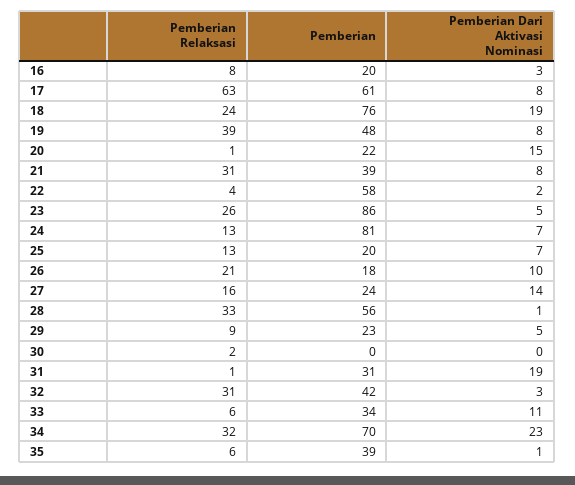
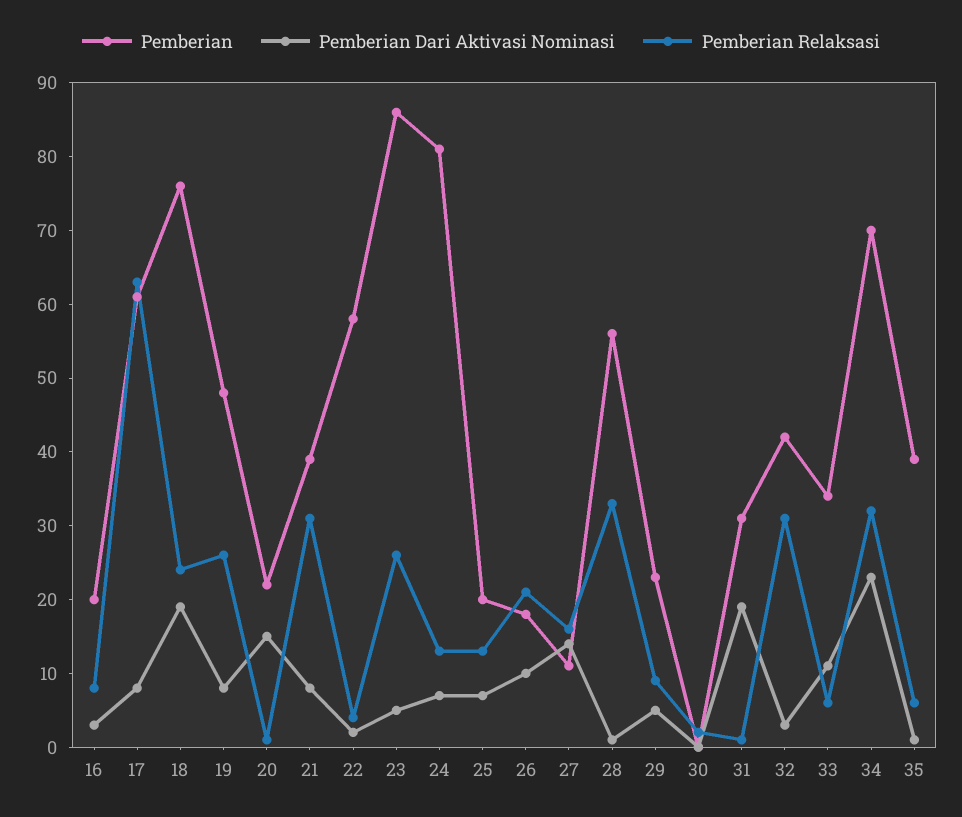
  {
    "Pemberian Relaksasi": {
      "16": 8,
      "17": 63,
      "18": 24,
-     "19": 39,
+     "19": 25,
      "20": 1,
      "21": 31,
      "22": 4,
      "23": 26,
      "24": 13,
      "25": 13,
      "26": 21,
      "27": 16,
      "28": 33,
      "29": 9,
      "30": 2,
      "31": 1,
      "32": 31,
      "33": 6,
      "34": 32,
      "35": 6
    },
    "Pemberian": {
      "16": 20,
      "17": 61,
      "18": 76,
      "19": 48,
      "20": 22,
      "21": 39,
      "22": 58,
      "23": 86,
      "24": 81,
      "25": 20,
      "26": 18,
-     "27": 24,
+     "27": 10,
      "28": 56,
      "29": 23,
      "30": 0,
      "31": 31,
      "32": 42,
      "33": 34,
      "34": 70,
      "35": 39
    },
    "Pemberian Dari Aktivasi Nominasi": {
      "16": 3,
      "17": 8,
      "18": 19,
      "19": 8,
      "20": 15,
      "21": 8,
      "22": 2,
      "23": 5,
      "24": 7,
      "25": 7,
      "26": 10,
      "27": 14,
      "28": 1,
      "29": 5,
      "30": 0,
      "31": 19,
      "32": 3,
      "33": 11,
      "34": 23,
      "35": 1
    }
  }

